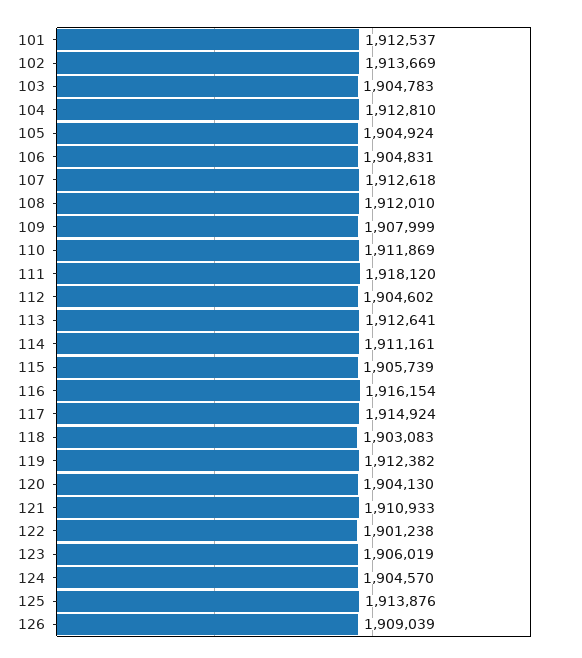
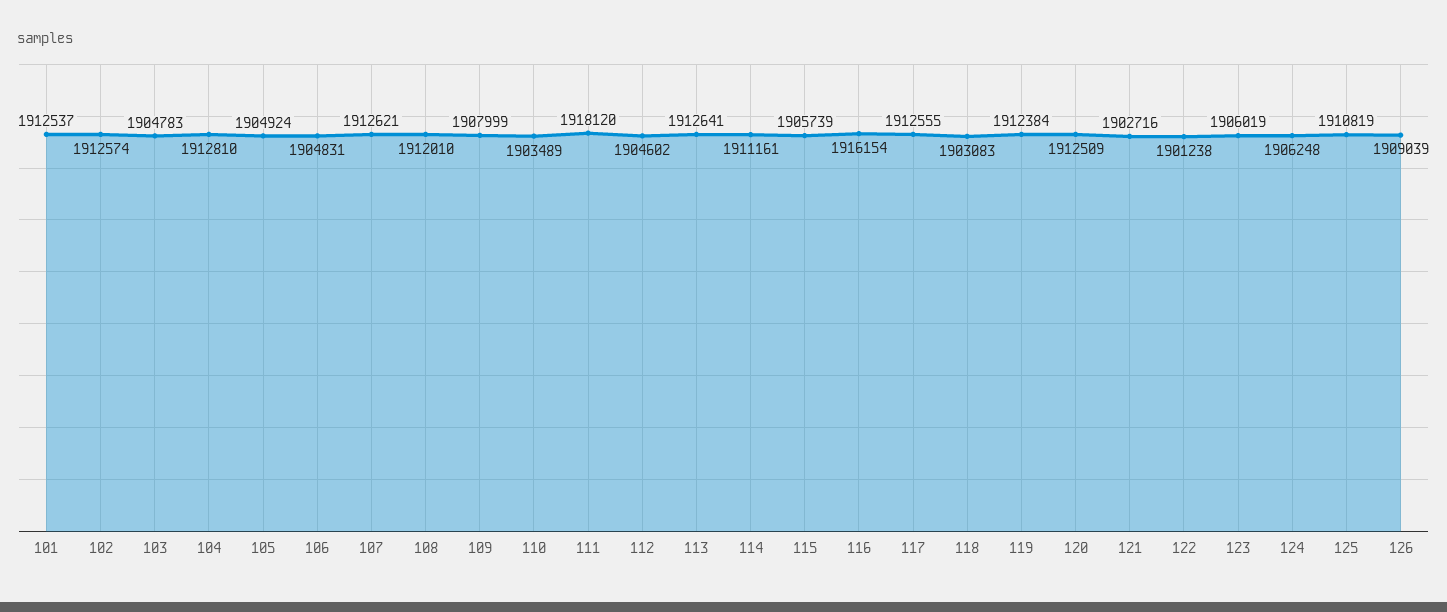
  {
    "101": 1912537,
-   "102": 1913669,
+   "102": 1912574,
    "103": 1904783,
    "104": 1912810,
    "105": 1904924,
    "106": 1904831,
-   "107": 1912618,
+   "107": 1912621,
    "108": 1912010,
    "109": 1907999,
-   "110": 1911869,
+   "110": 1903489,
    "111": 1918120,
    "112": 1904602,
    "113": 1912641,
    "114": 1911161,
    "115": 1905739,
    "116": 1916154,
-   "117": 1914924,
+   "117": 1912555,
    "118": 1903083,
-   "119": 1912382,
+   "119": 1912384,
-   "120": 1904130,
+   "120": 1912509,
-   "121": 1910933,
+   "121": 1902716,
    "122": 1901238,
    "123": 1906019,
-   "124": 1904570,
+   "124": 1906248,
-   "125": 1913876,
+   "125": 1910819,
    "126": 1909039
  }

